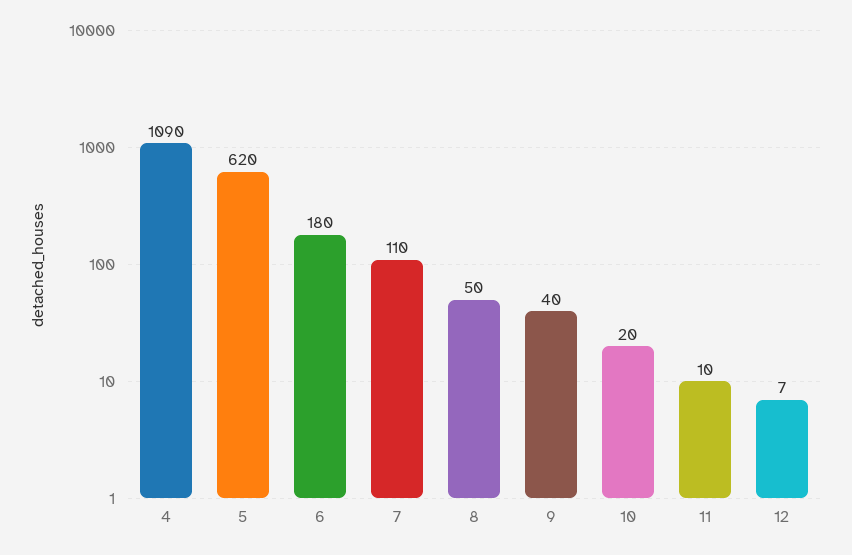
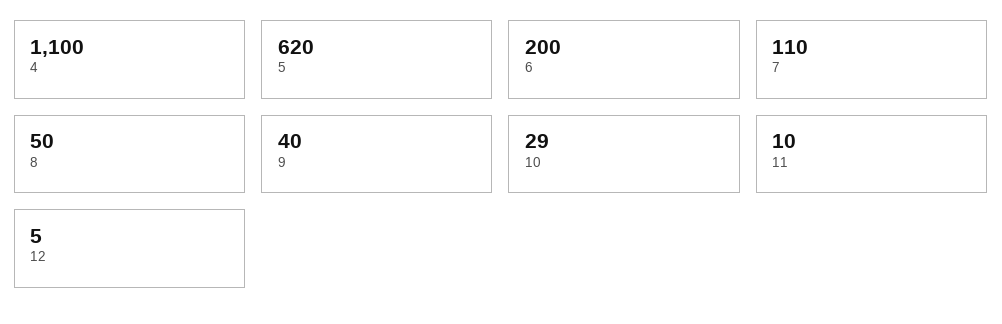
  {
-   "4": 1090,
+   "4": 1100,
    "5": 620,
-   "6": 180,
+   "6": 200,
    "7": 110,
    "8": 50,
    "9": 40,
-   "10": 20,
+   "10": 29,
    "11": 10,
-   "12": 7
+   "12": 5
  }

